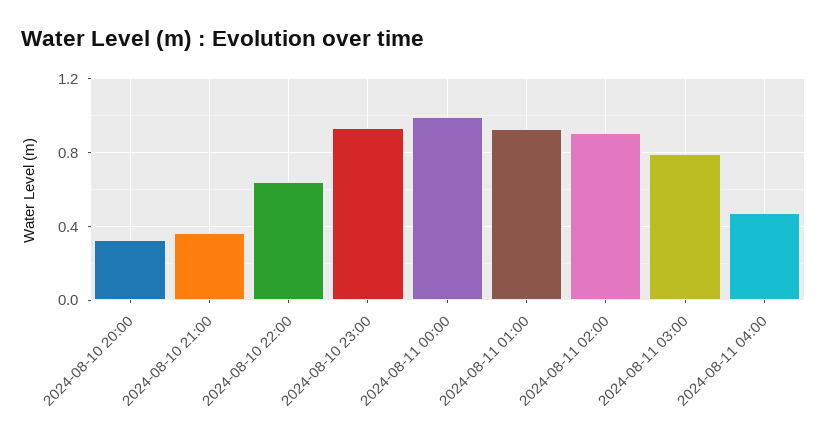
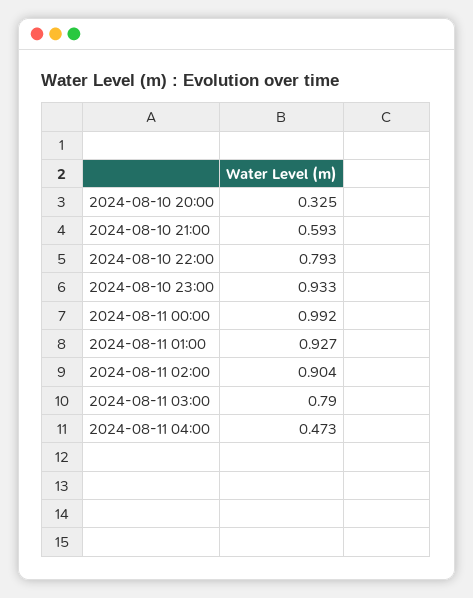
  {
    "2024-08-10 20:00": 0.325,
-   "2024-08-10 21:00": 0.35,
+   "2024-08-10 21:00": 0.593,
-   "2024-08-10 22:00": 0.65,
+   "2024-08-10 22:00": 0.793,
    "2024-08-10 23:00": 0.933,
    "2024-08-11 00:00": 0.992,
    "2024-08-11 01:00": 0.927,
    "2024-08-11 02:00": 0.904,
    "2024-08-11 03:00": 0.79,
    "2024-08-11 04:00": 0.473
  }

